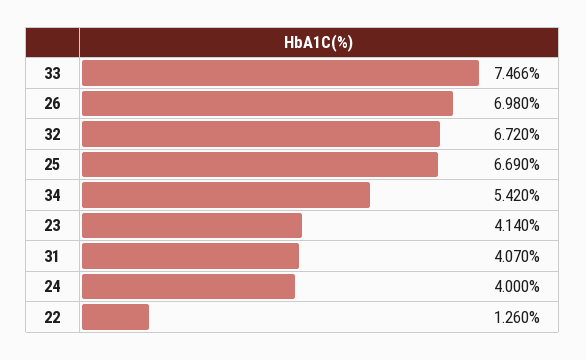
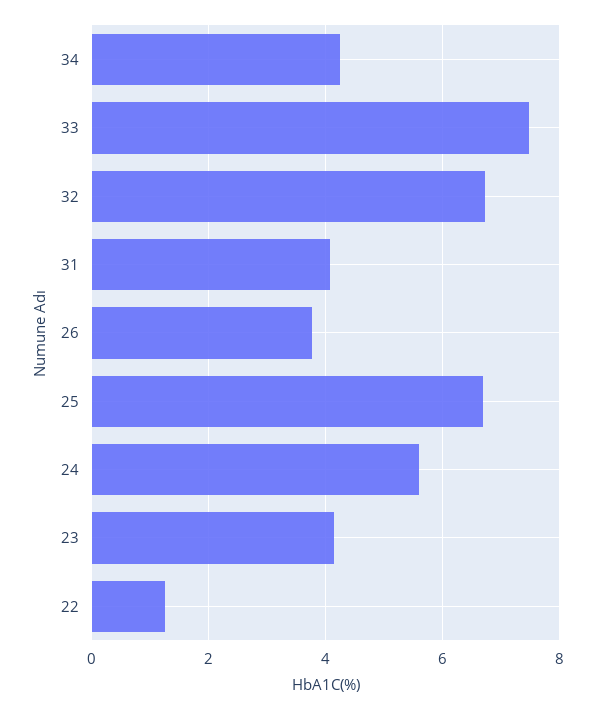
  {
    "33": 7.466,
-   "26": 6.98,
+   "26": 3.8,
    "32": 6.72,
    "25": 6.69,
-   "34": 5.42,
+   "34": 4.2,
    "23": 4.14,
    "31": 4.07,
-   "24": 4,
+   "24": 5.6,
    "22": 1.26
  }

